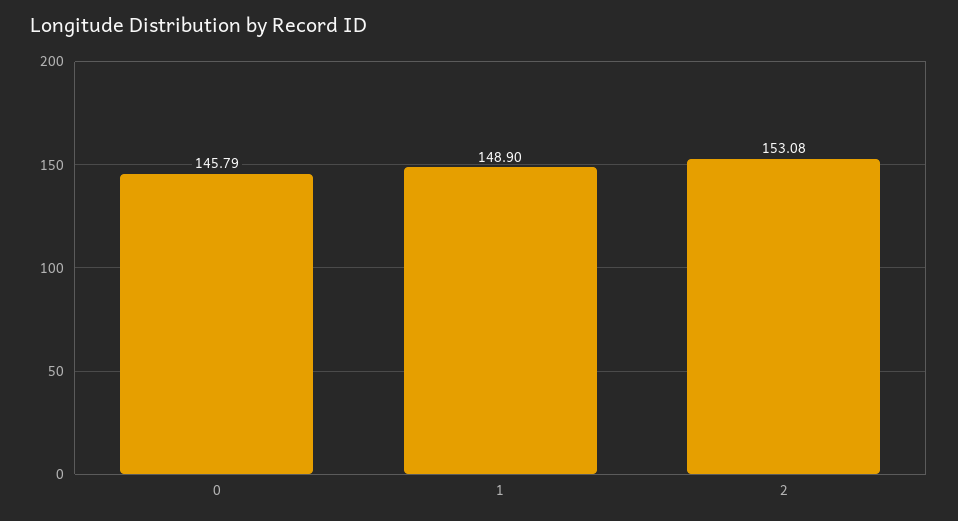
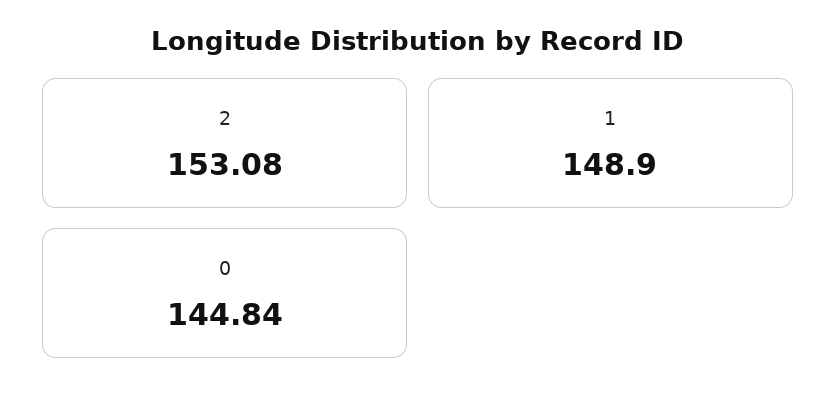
  {
-   "0": 145.79,
+   "0": 144.84,
    "1": 148.9,
    "2": 153.08
  }

